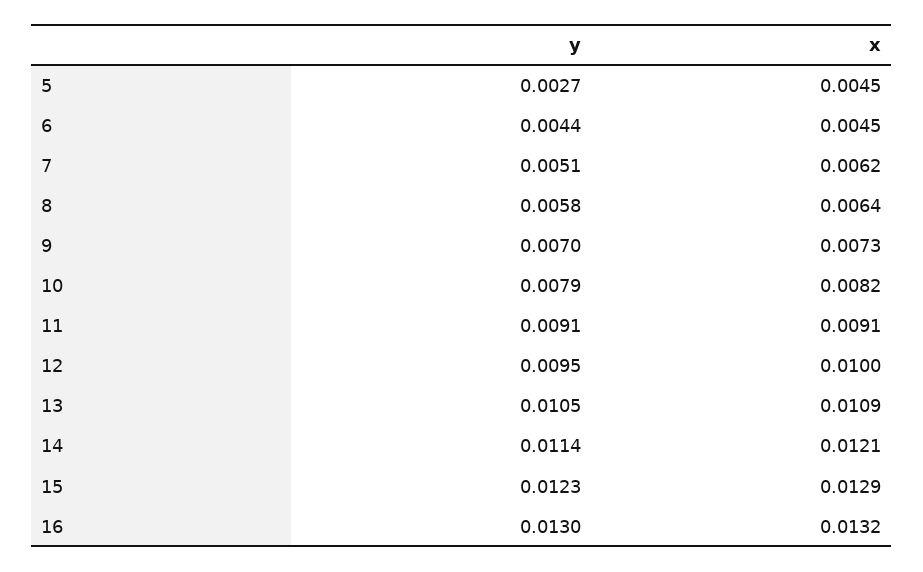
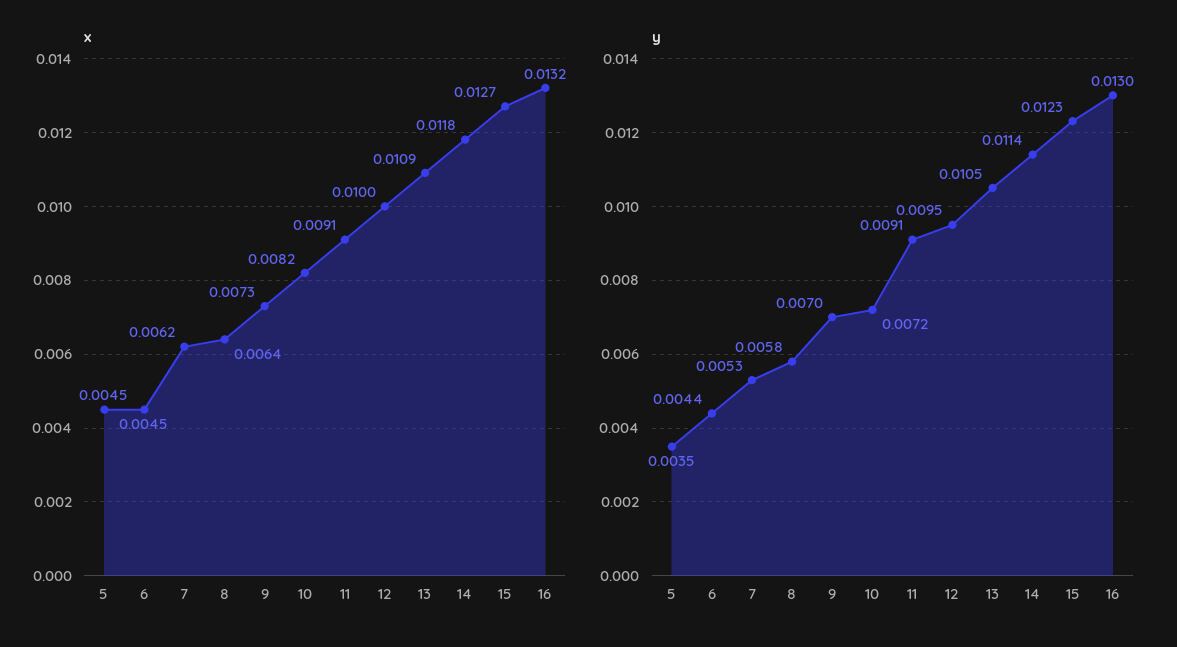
  {
    "y": {
-     "5": 0.0027,
+     "5": 0.0035,
      "6": 0.0044,
-     "7": 0.0051,
+     "7": 0.0053,
      "8": 0.0058,
      "9": 0.007,
-     "10": 0.0079,
+     "10": 0.0072,
      "11": 0.0091,
      "12": 0.0095,
      "13": 0.0105,
      "14": 0.0114,
      "15": 0.0123,
      "16": 0.013
    },
    "x": {
      "5": 0.0045,
      "6": 0.0045,
      "7": 0.0062,
      "8": 0.0064,
      "9": 0.0073,
      "10": 0.0082,
      "11": 0.0091,
      "12": 0.01,
      "13": 0.0109,
-     "14": 0.0121,
+     "14": 0.0118,
-     "15": 0.0129,
+     "15": 0.0127,
      "16": 0.0132
    }
  }

